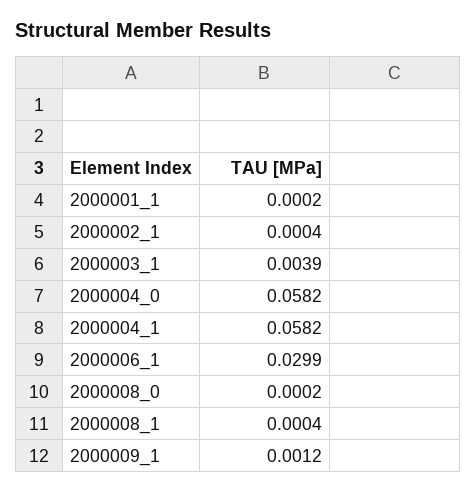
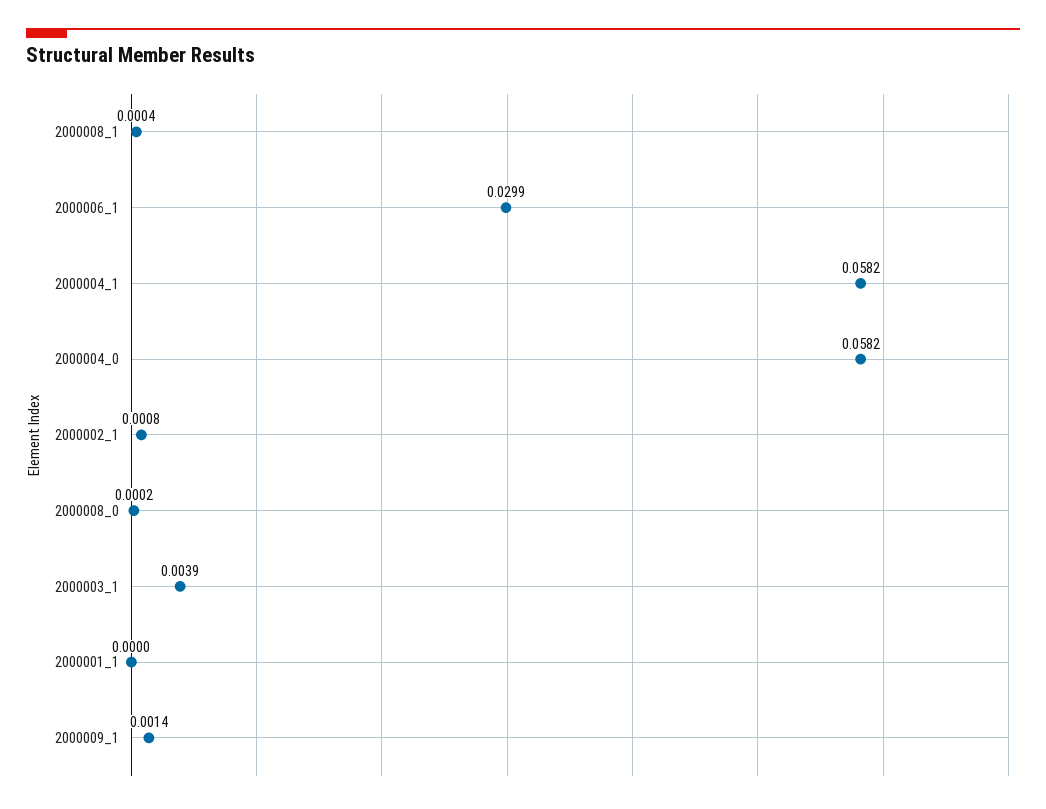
  {
-   "2000001_1": 0.0002,
+   "2000001_1": 0,
-   "2000002_1": 0.0004,
+   "2000002_1": 0.0008,
    "2000003_1": 0.0039,
    "2000004_0": 0.0582,
    "2000004_1": 0.0582,
    "2000006_1": 0.0299,
    "2000008_0": 0.0002,
    "2000008_1": 0.0004,
-   "2000009_1": 0.0012
+   "2000009_1": 0.0014
  }

